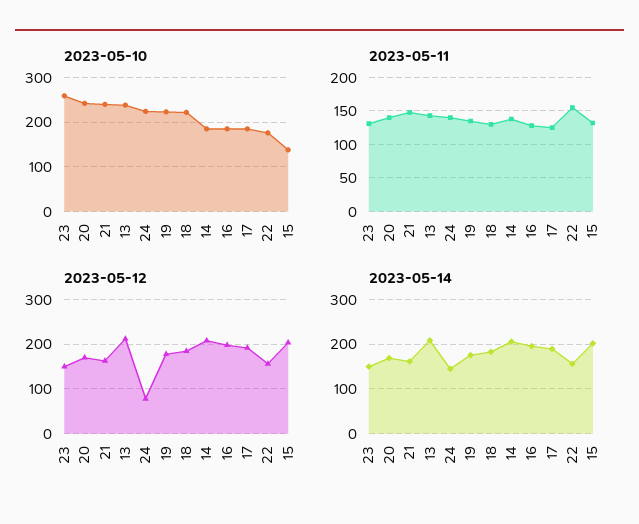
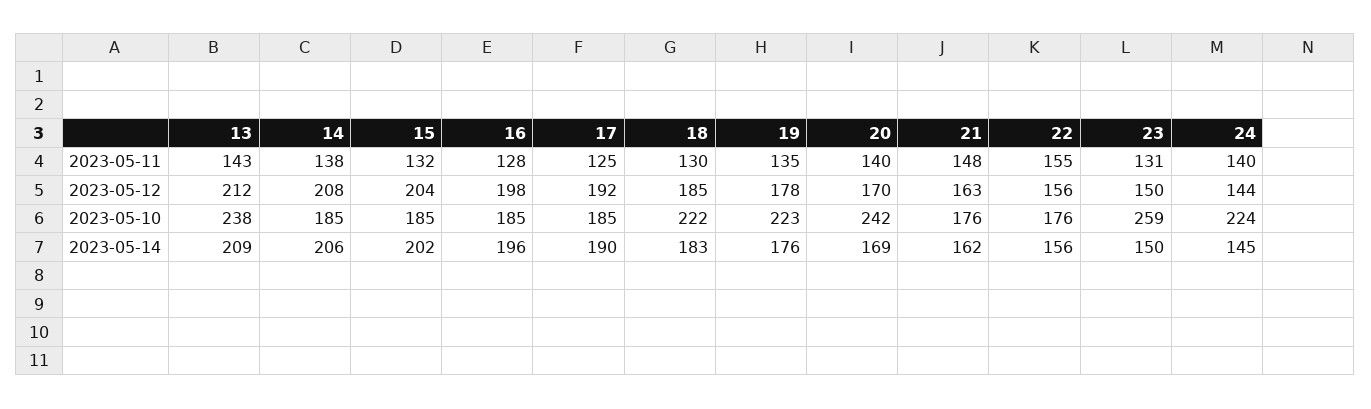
  {
    "2023-05-10": {
      "23": 259,
      "20": 242,
-     "21": 240,
+     "21": 176,
      "13": 238,
      "24": 224,
      "19": 223,
      "18": 222,
      "14": 185,
      "16": 185,
      "17": 185,
      "22": 176,
-     "15": 140
+     "15": 185
    },
    "2023-05-11": {
      "23": 131,
      "20": 140,
      "21": 148,
      "13": 143,
      "24": 140,
      "19": 135,
      "18": 130,
      "14": 138,
      "16": 128,
      "17": 125,
      "22": 155,
      "15": 132
    },
    "2023-05-12": {
      "23": 150,
      "20": 170,
      "21": 163,
      "13": 212,
-     "24": 80,
+     "24": 144,
      "19": 178,
      "18": 185,
      "14": 208,
      "16": 198,
      "17": 192,
      "22": 156,
      "15": 204
    },
    "2023-05-14": {
      "23": 150,
      "20": 169,
      "21": 162,
      "13": 209,
      "24": 145,
      "19": 176,
      "18": 183,
      "14": 206,
      "16": 196,
      "17": 190,
      "22": 156,
      "15": 202
    }
  }

